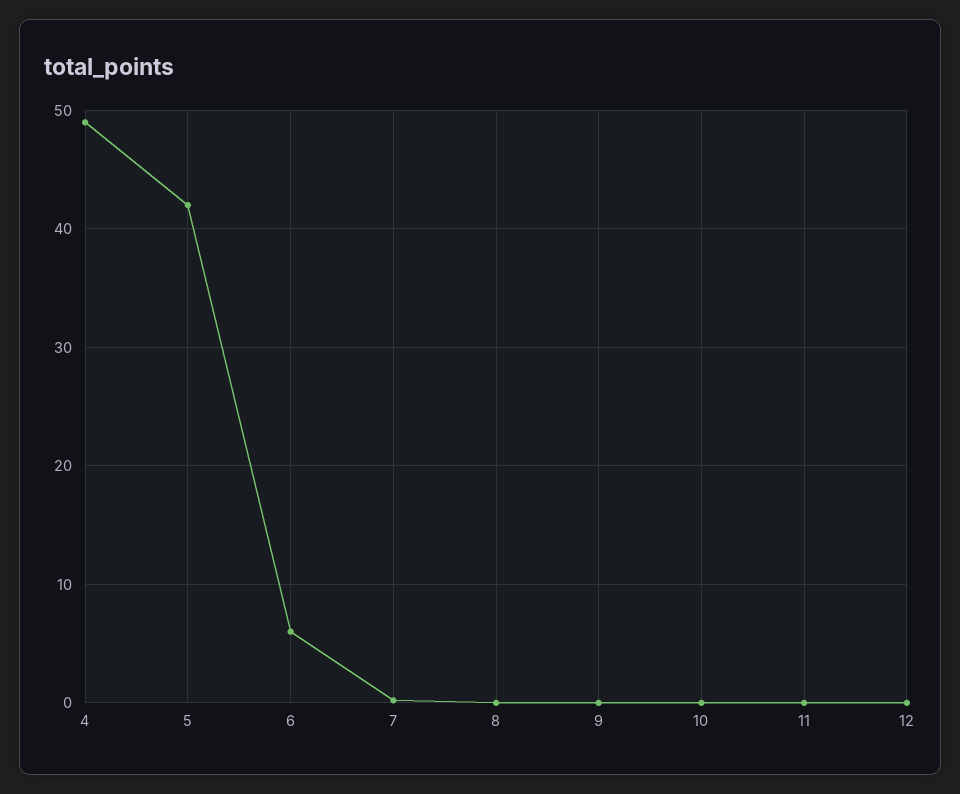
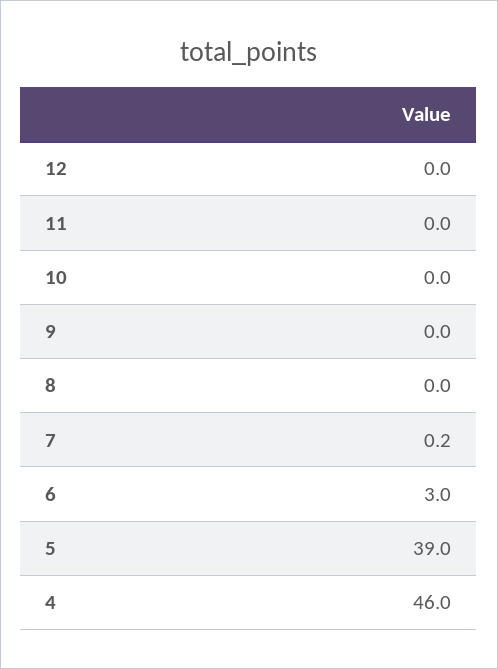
  {
-   "4": 49,
+   "4": 46,
-   "5": 42,
+   "5": 39,
-   "6": 6,
+   "6": 3,
    "7": 0.2,
    "8": 0,
    "9": 0,
    "10": 0,
    "11": 0,
    "12": 0
  }

